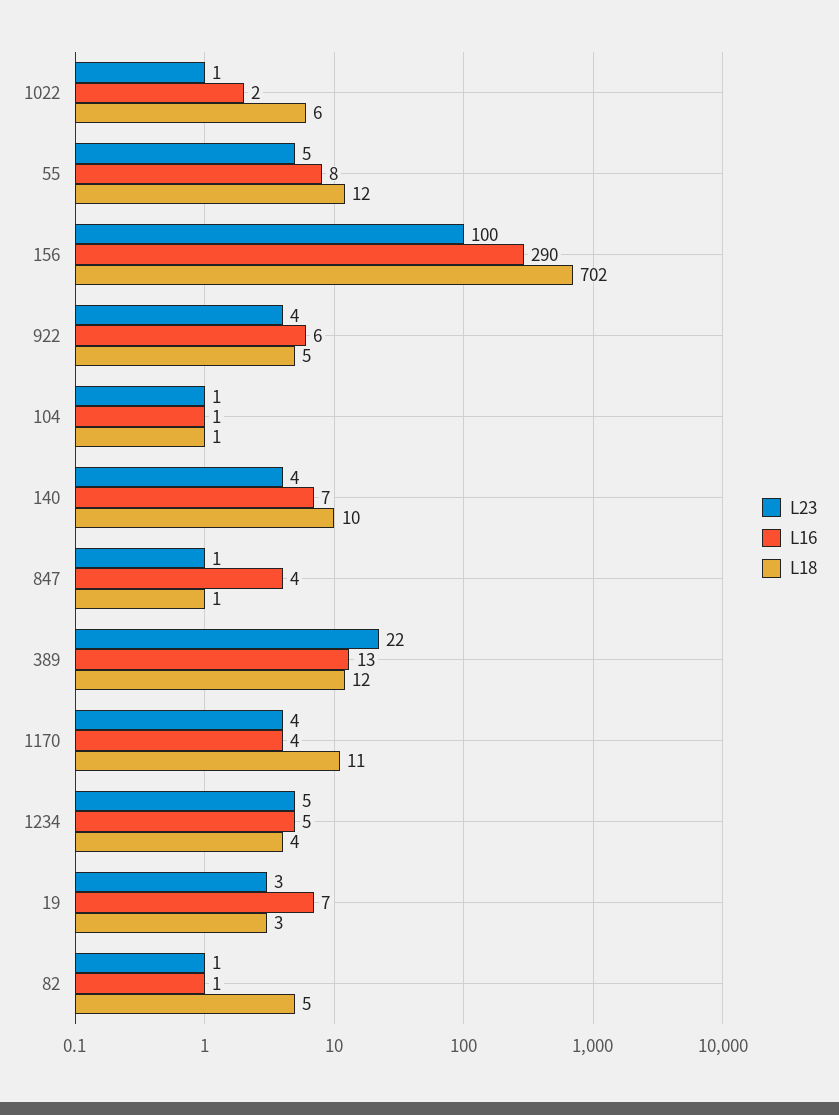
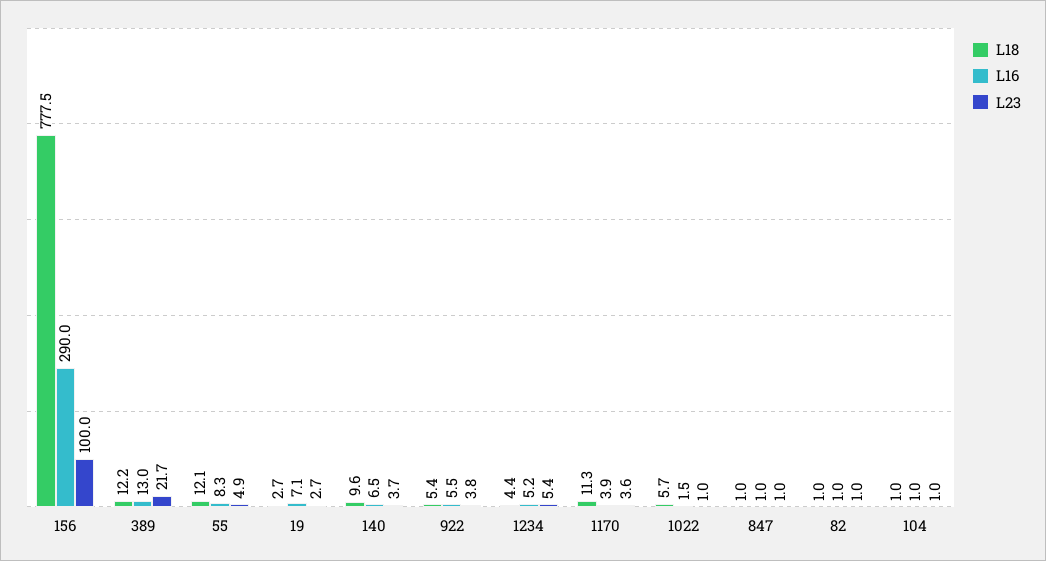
  {
    "L23": {
      "1022": 1,
      "55": 4.9,
      "156": 100,
      "922": 3.8,
      "104": 1,
      "140": 3.7,
      "847": 1,
      "389": 21.7,
      "1170": 3.6,
      "1234": 5.4,
      "19": 2.7,
      "82": 1
    },
    "L16": {
      "1022": 1.5,
      "55": 8.3,
      "156": 290,
      "922": 5.5,
      "104": 1,
      "140": 6.5,
-     "847": 4,
+     "847": 1,
      "389": 13,
      "1170": 3.9,
      "1234": 5.2,
      "19": 7.1,
      "82": 1
    },
    "L18": {
      "1022": 5.7,
      "55": 12.1,
-     "156": 702,
+     "156": 777.5,
      "922": 5.4,
      "104": 1,
      "140": 9.6,
      "847": 1,
      "389": 12.2,
      "1170": 11.3,
      "1234": 4.4,
      "19": 2.7,
-     "82": 5
+     "82": 1
    }
  }

